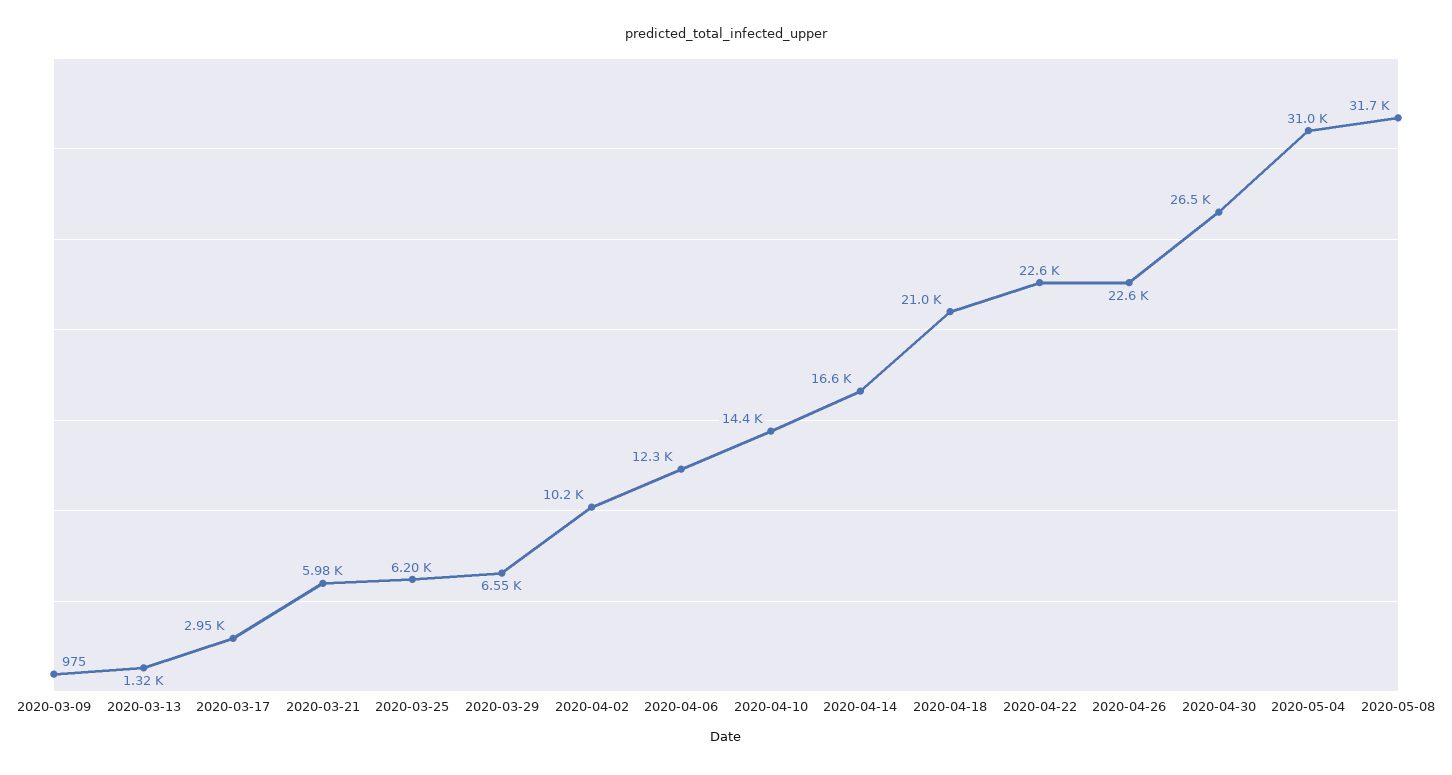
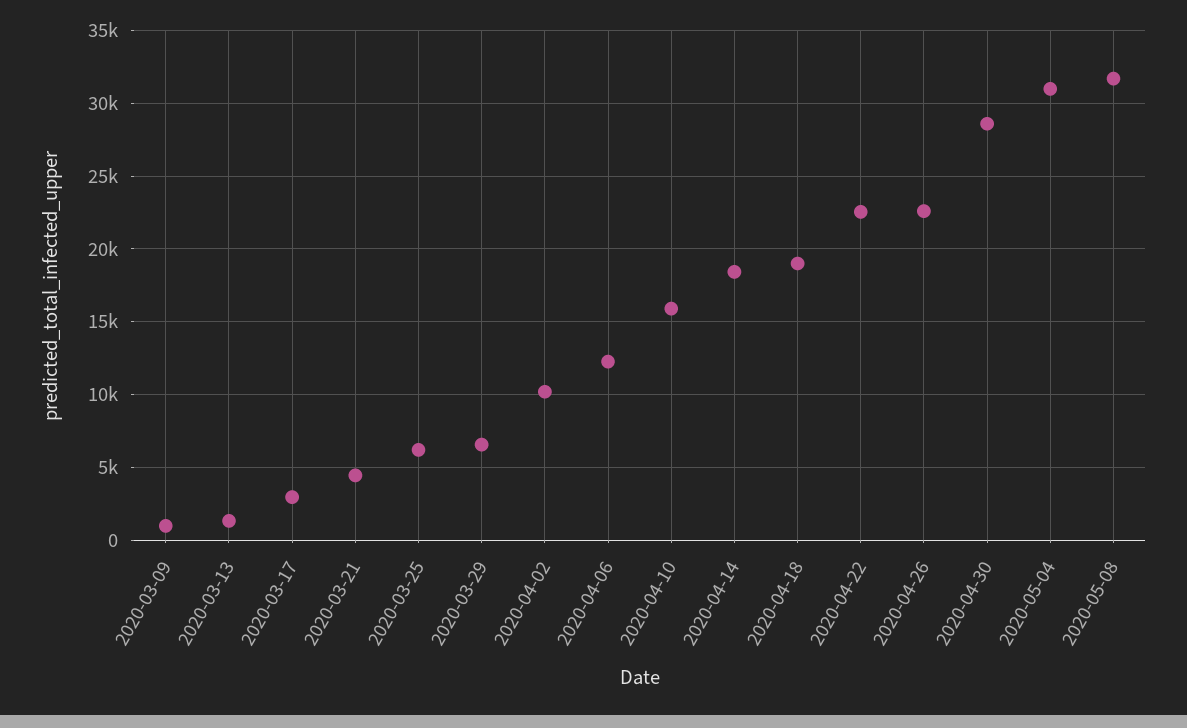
  {
    "2020-03-09": 975,
    "2020-03-13": 1320,
    "2020-03-17": 2950,
-   "2020-03-21": 5980,
+   "2020-03-21": 4500,
    "2020-03-25": 6200,
    "2020-03-29": 6550,
    "2020-04-02": 10200,
    "2020-04-06": 12300,
-   "2020-04-10": 14400,
+   "2020-04-10": 16000,
-   "2020-04-14": 16600,
+   "2020-04-14": 18500,
-   "2020-04-18": 21000,
+   "2020-04-18": 19000,
    "2020-04-22": 22600,
    "2020-04-26": 22600,
-   "2020-04-30": 26500,
+   "2020-04-30": 28500,
    "2020-05-04": 31000,
    "2020-05-08": 31700
  }

